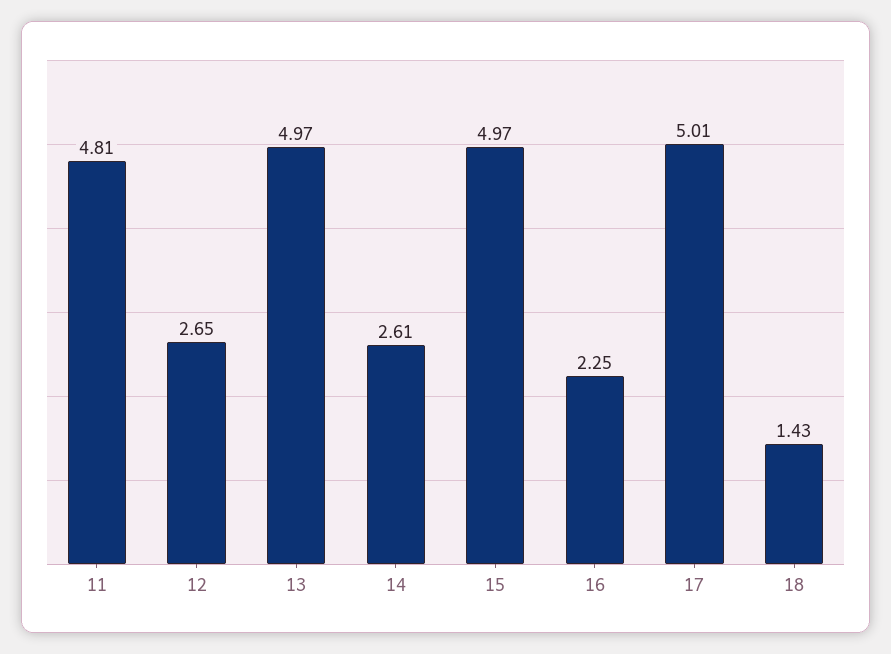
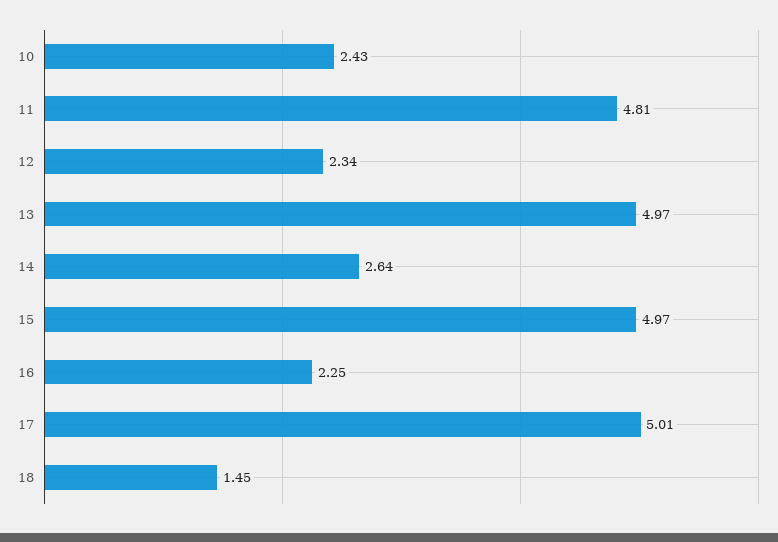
  {
    "11": 4.81,
-   "12": 2.65,
+   "12": 2.34,
    "13": 4.97,
-   "14": 2.61,
+   "14": 2.64,
    "15": 4.97,
    "16": 2.25,
    "17": 5.01,
-   "18": 1.43
+   "18": 1.45,
+   "10": 2.43
  }

